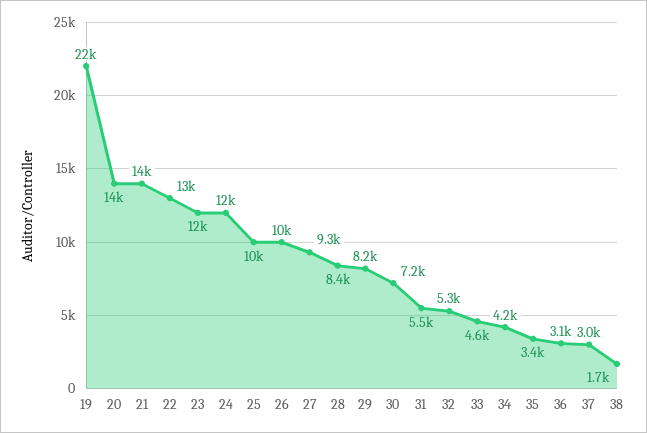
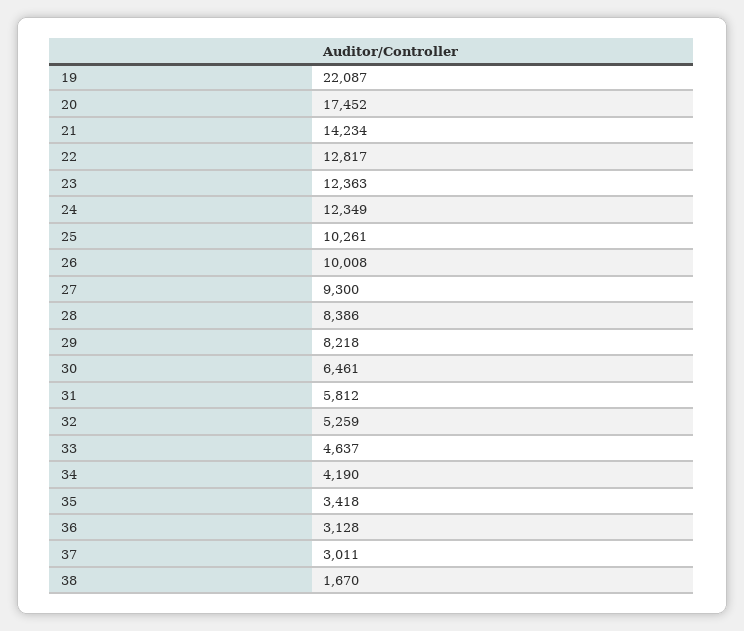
  {
    "19": 22087,
-   "20": 14000,
+   "20": 17452,
    "21": 14234,
    "22": 12817,
    "23": 12363,
    "24": 12349,
    "25": 10261,
    "26": 10008,
    "27": 9300,
    "28": 8386,
    "29": 8218,
-   "30": 7200,
+   "30": 6461,
-   "31": 5500,
+   "31": 5812,
    "32": 5259,
    "33": 4637,
    "34": 4190,
    "35": 3418,
    "36": 3128,
    "37": 3011,
    "38": 1670
  }

